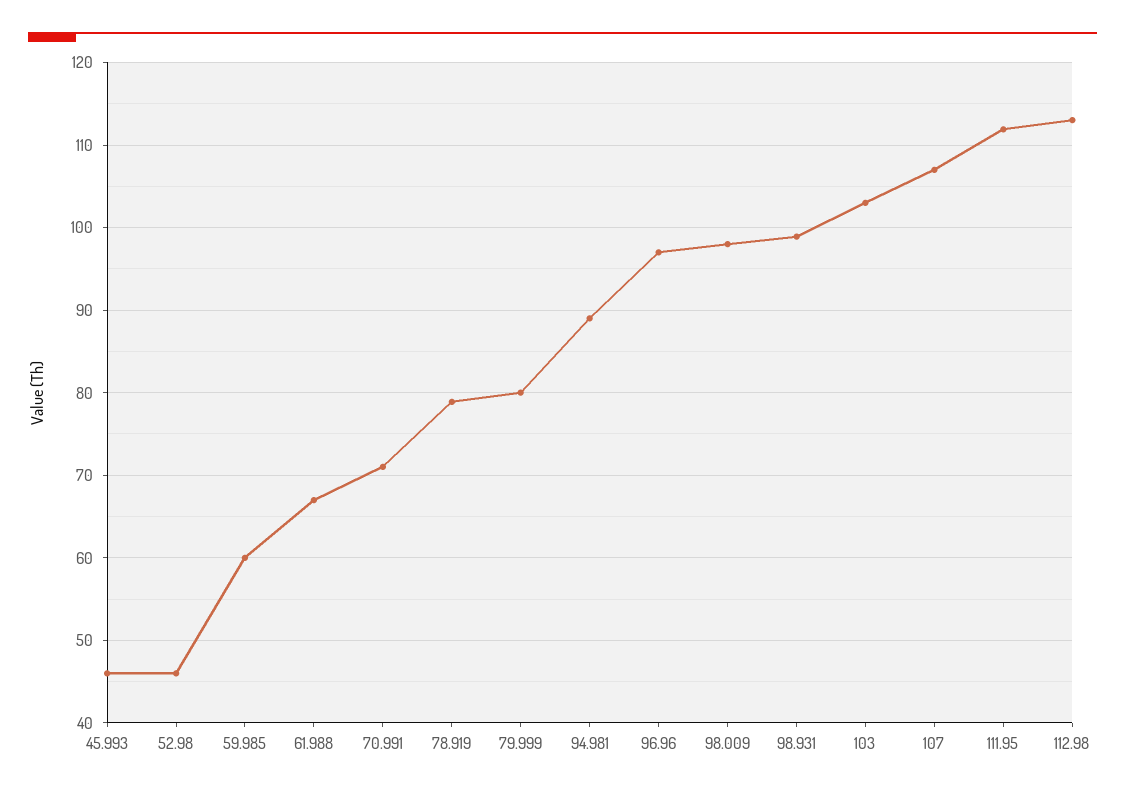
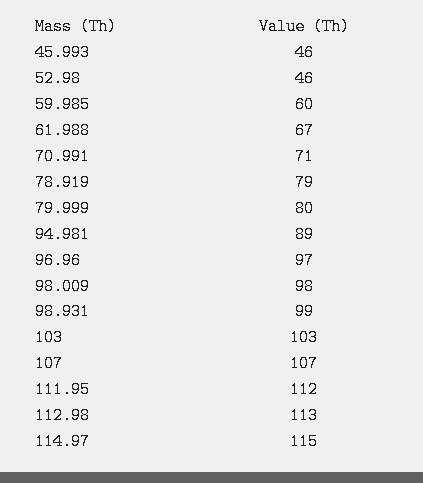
  {
    "45.993": 46,
    "52.98": 46,
    "59.985": 60,
    "61.988": 67,
    "70.991": 71,
    "78.919": 79,
    "79.999": 80,
    "94.981": 89,
    "96.96": 97,
    "98.009": 98,
    "98.931": 99,
    "103": 103,
    "107": 107,
    "111.95": 112,
-   "112.98": 113
+   "112.98": 113,
+   "114.97": 115
  }

